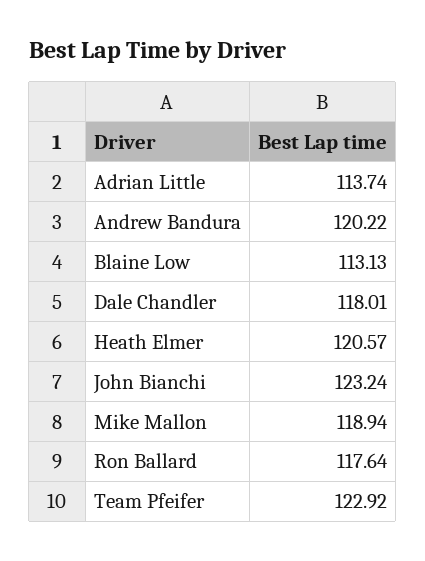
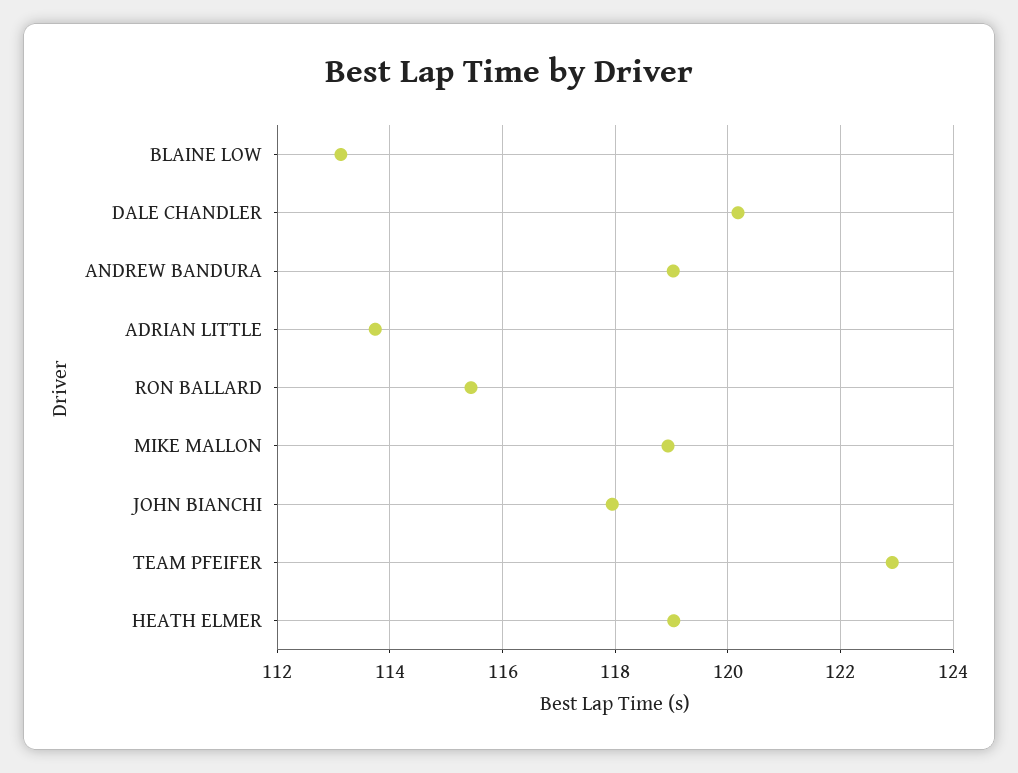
  {
    "Adrian Little": 113.74,
-   "Andrew Bandura": 120.22,
+   "Andrew Bandura": 119,
    "Blaine Low": 113.13,
-   "Dale Chandler": 118.01,
+   "Dale Chandler": 120.2,
-   "Heath Elmer": 120.57,
+   "Heath Elmer": 119,
-   "John Bianchi": 123.24,
+   "John Bianchi": 118,
    "Mike Mallon": 118.94,
-   "Ron Ballard": 117.64,
+   "Ron Ballard": 115.4,
    "Team Pfeifer": 122.92
  }

